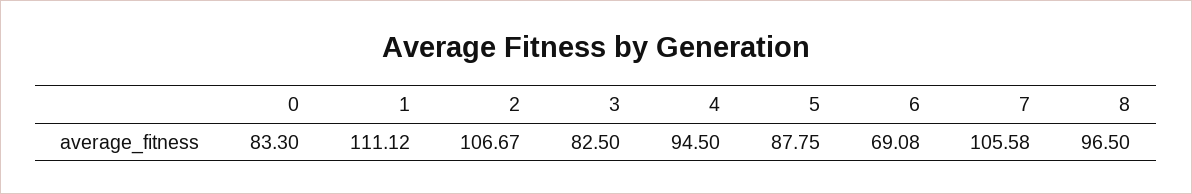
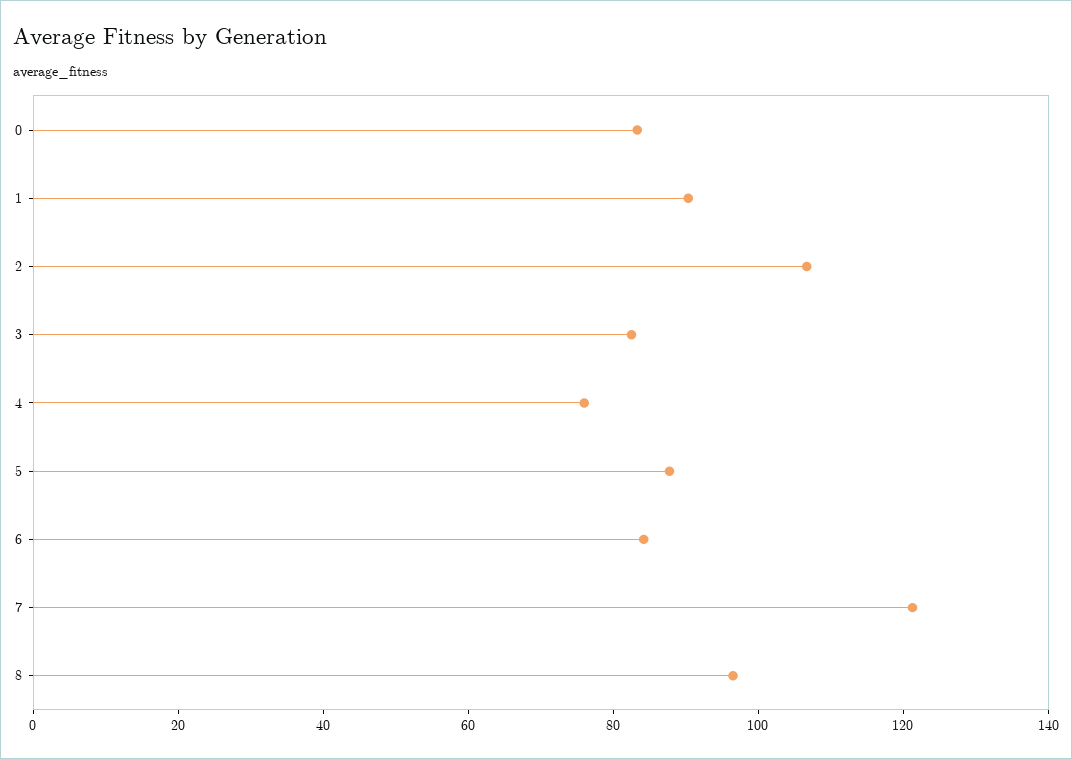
  {
    "0": 83.3,
-   "1": 111.12,
+   "1": 90,
    "2": 106.67,
    "3": 82.5,
-   "4": 94.5,
+   "4": 75,
    "5": 87.75,
-   "6": 69.08,
+   "6": 85,
-   "7": 105.58,
+   "7": 120,
    "8": 96.5
  }

